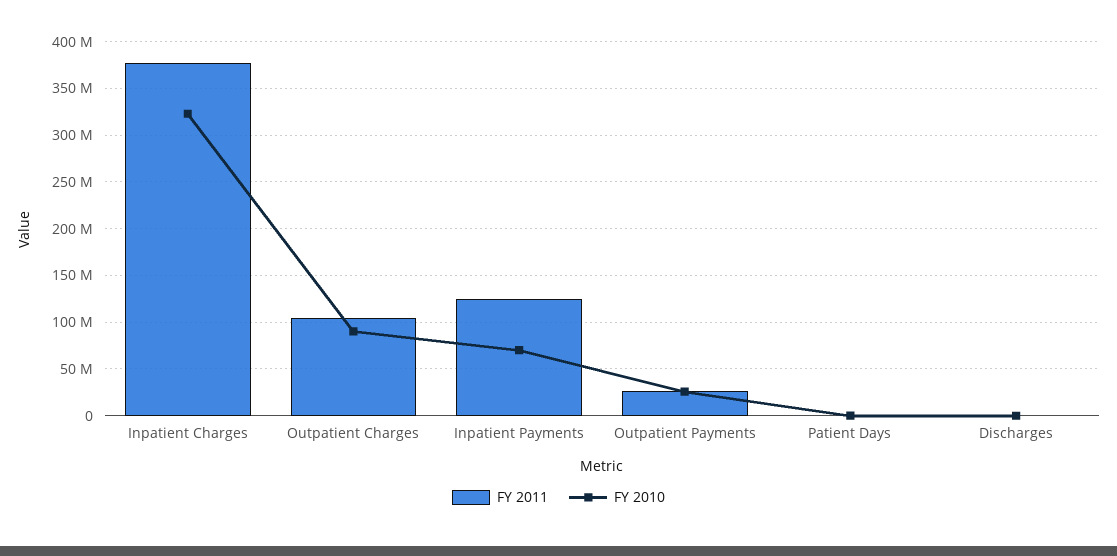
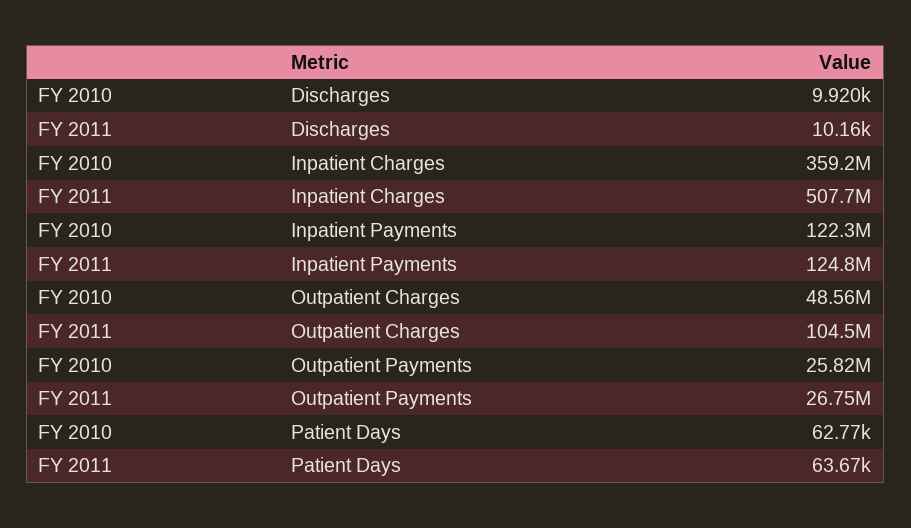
  {
    "FY 2011": {
-     "Inpatient Charges": 380000000,
+     "Inpatient Charges": 507700000,
      "Outpatient Charges": 104500000,
      "Inpatient Payments": 124800000,
      "Outpatient Payments": 26750000,
      "Patient Days": 63670,
      "Discharges": 10160
    },
    "FY 2010": {
-     "Inpatient Charges": 320000000,
+     "Inpatient Charges": 359200000,
-     "Outpatient Charges": 90000000,
+     "Outpatient Charges": 48560000,
-     "Inpatient Payments": 70000000,
+     "Inpatient Payments": 122300000,
      "Outpatient Payments": 25820000,
      "Patient Days": 62770,
      "Discharges": 9920
    }
  }

